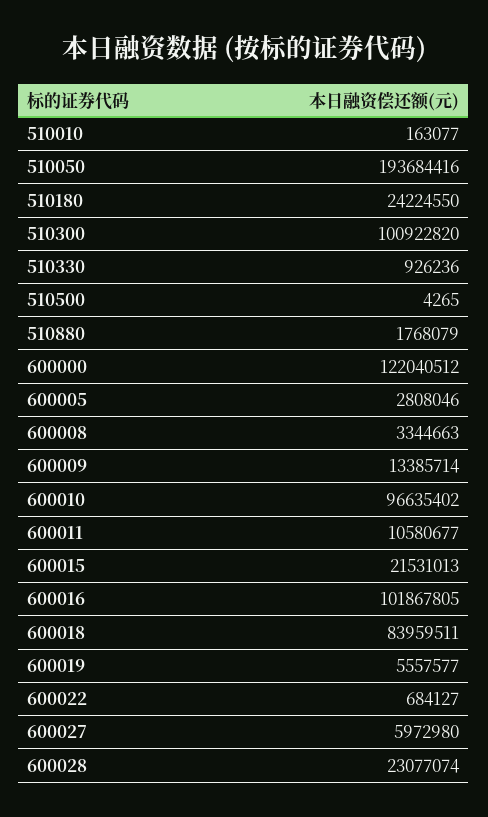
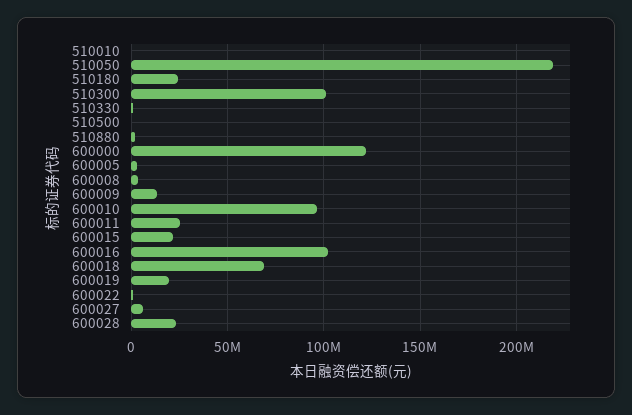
  {
    "510010": 163077,
-   "510050": 193684416,
+   "510050": 220000000,
    "510180": 24224550,
    "510300": 100922820,
    "510330": 926236,
    "510500": 4265,
    "510880": 1768079,
    "600000": 122040512,
    "600005": 2808046,
    "600008": 3344663,
    "600009": 13385714,
    "600010": 96635402,
-   "600011": 10580677,
+   "600011": 25000000,
    "600015": 21531013,
    "600016": 101867805,
-   "600018": 83959511,
+   "600018": 70000000,
-   "600019": 5557577,
+   "600019": 20000000,
    "600022": 684127,
    "600027": 5972980,
    "600028": 23077074
  }

